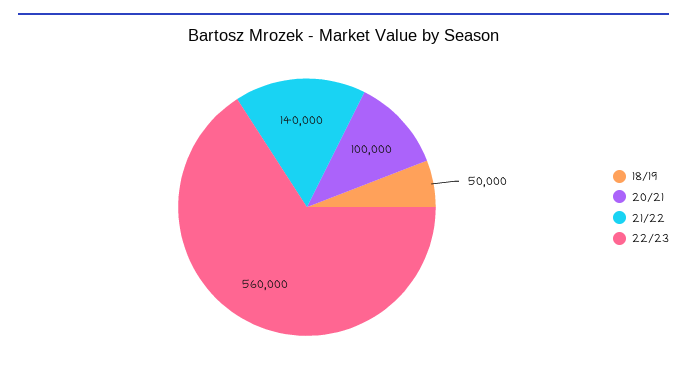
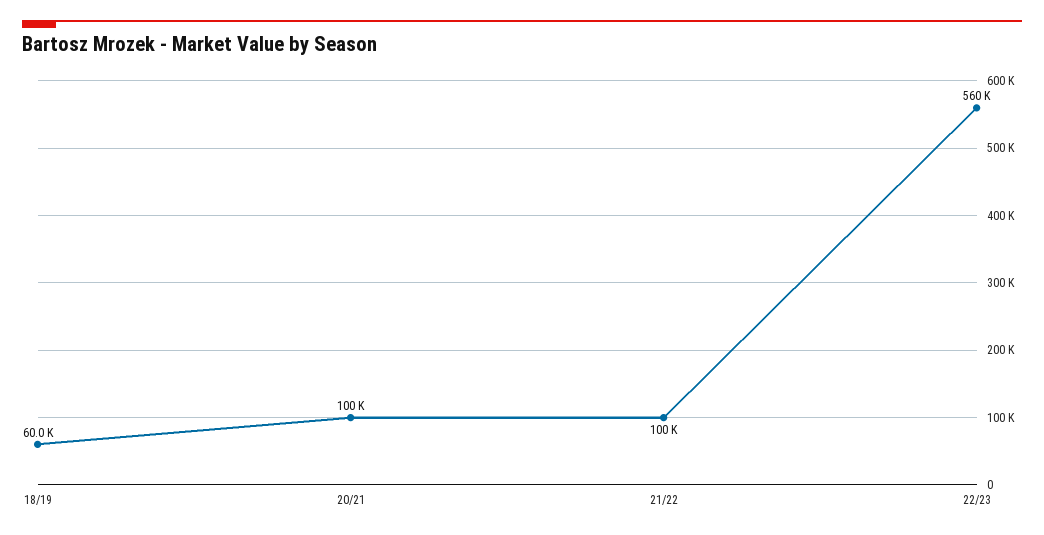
  {
-   "18/19": 50000,
+   "18/19": 60000,
    "20/21": 100000,
-   "21/22": 140000,
+   "21/22": 100000,
    "22/23": 560000
  }

